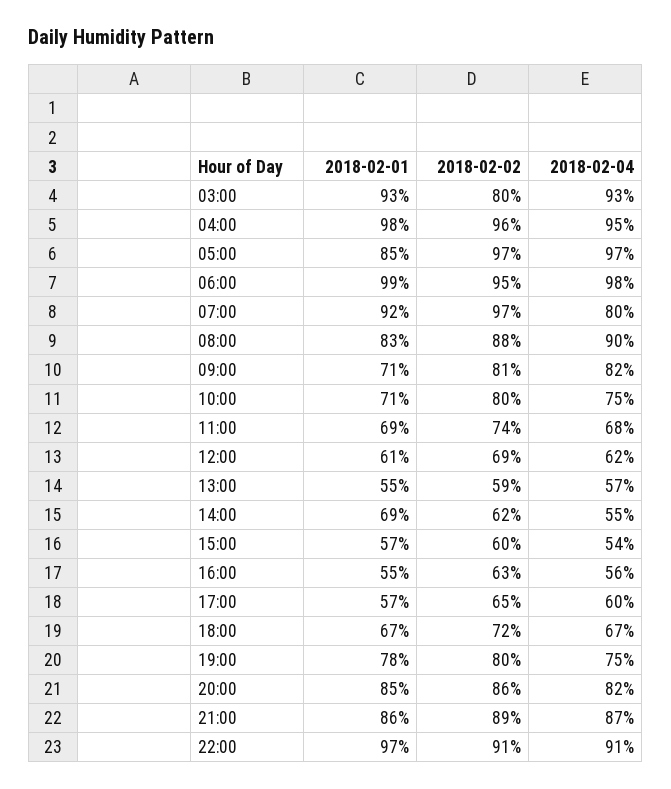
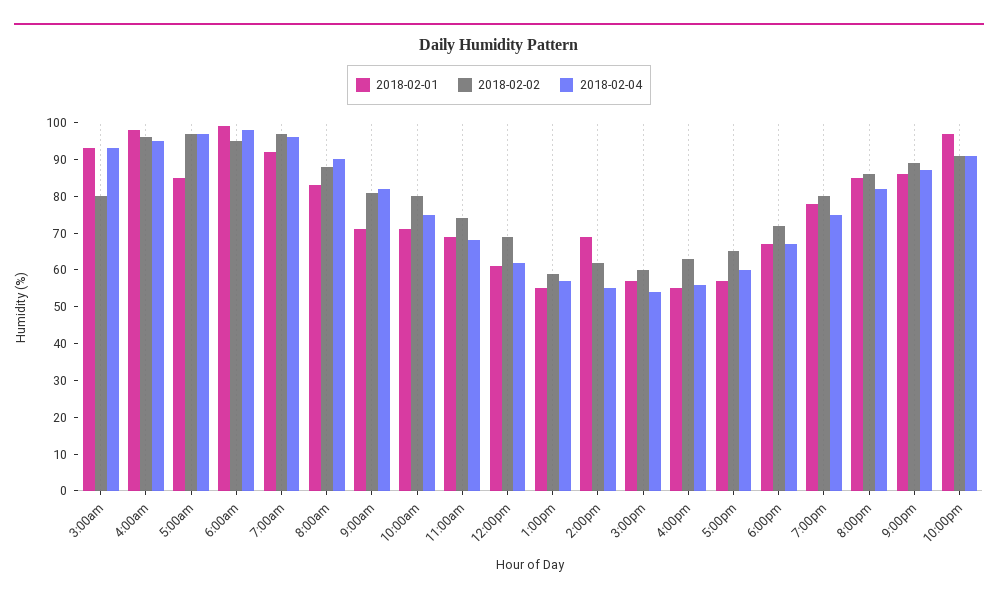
  {
    "2018-02-01": {
      "03:00": 93,
      "04:00": 98,
      "05:00": 85,
      "06:00": 99,
      "07:00": 92,
      "08:00": 83,
      "09:00": 71,
      "10:00": 71,
      "11:00": 69,
      "12:00": 61,
      "13:00": 55,
      "14:00": 69,
      "15:00": 57,
      "16:00": 55,
      "17:00": 57,
      "18:00": 67,
      "19:00": 78,
      "20:00": 85,
      "21:00": 86,
      "22:00": 97
    },
    "2018-02-02": {
      "03:00": 80,
      "04:00": 96,
      "05:00": 97,
      "06:00": 95,
      "07:00": 97,
      "08:00": 88,
      "09:00": 81,
      "10:00": 80,
      "11:00": 74,
      "12:00": 69,
      "13:00": 59,
      "14:00": 62,
      "15:00": 60,
      "16:00": 63,
      "17:00": 65,
      "18:00": 72,
      "19:00": 80,
      "20:00": 86,
      "21:00": 89,
      "22:00": 91
    },
    "2018-02-04": {
      "03:00": 93,
      "04:00": 95,
      "05:00": 97,
      "06:00": 98,
-     "07:00": 80,
+     "07:00": 95,
      "08:00": 90,
      "09:00": 82,
      "10:00": 75,
      "11:00": 68,
      "12:00": 62,
      "13:00": 57,
      "14:00": 55,
      "15:00": 54,
      "16:00": 56,
      "17:00": 60,
      "18:00": 67,
      "19:00": 75,
      "20:00": 82,
      "21:00": 87,
      "22:00": 91
    }
  }

